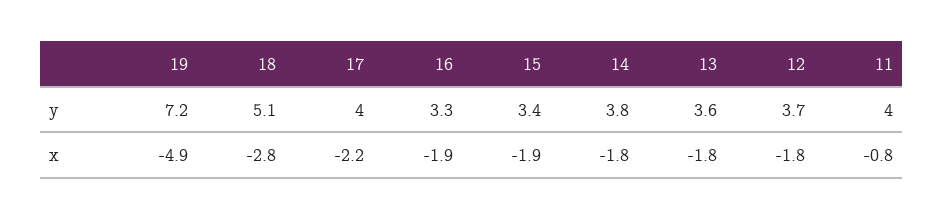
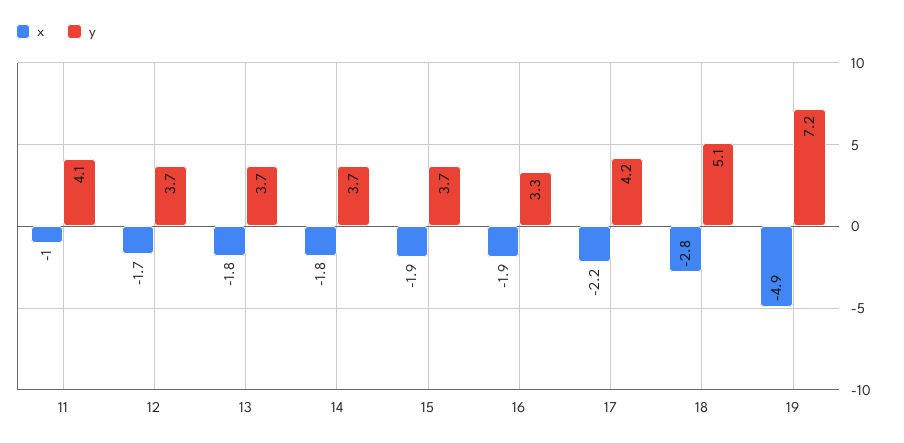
  {
    "y": {
      "19": 7.2,
      "18": 5.1,
-     "17": 4,
+     "17": 4.2,
      "16": 3.3,
-     "15": 3.4,
+     "15": 3.7,
-     "14": 3.8,
+     "14": 3.7,
-     "13": 3.6,
+     "13": 3.7,
      "12": 3.7,
-     "11": 4
+     "11": 4.1
    },
    "x": {
      "19": -4.9,
      "18": -2.8,
      "17": -2.2,
      "16": -1.9,
      "15": -1.9,
      "14": -1.8,
      "13": -1.8,
-     "12": -1.8,
+     "12": -1.7,
-     "11": -0.8
+     "11": -1
    }
  }

